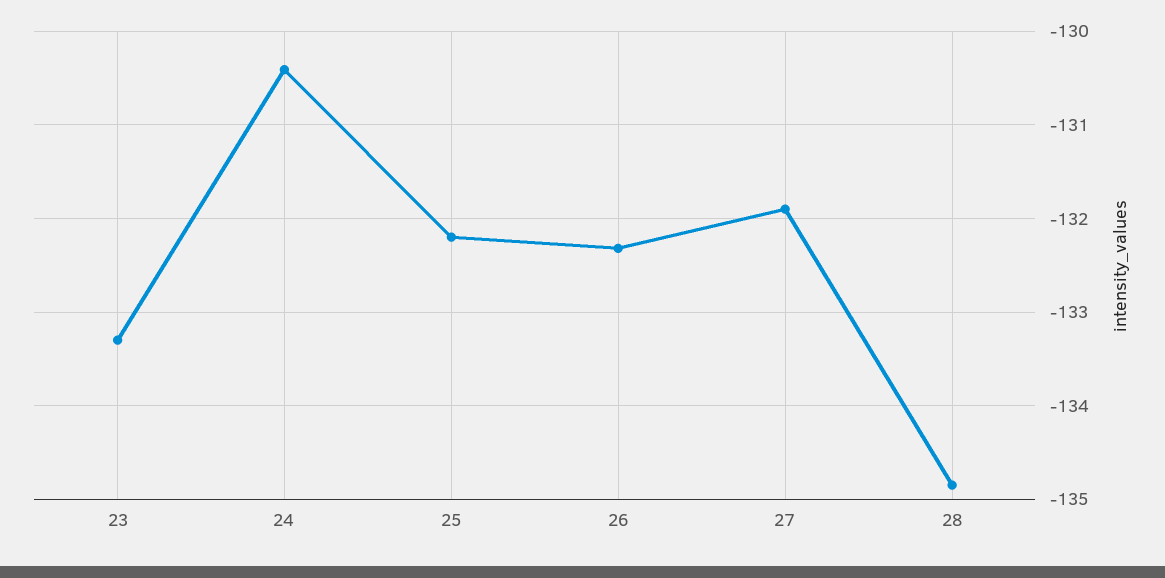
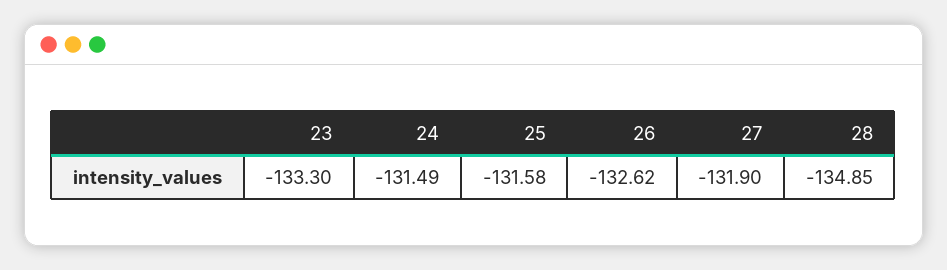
  {
    "23": -133.3,
-   "24": -130.4,
+   "24": -131.49,
-   "25": -132.2,
+   "25": -131.58,
-   "26": -132.3,
+   "26": -132.62,
    "27": -131.9,
    "28": -134.85
  }

